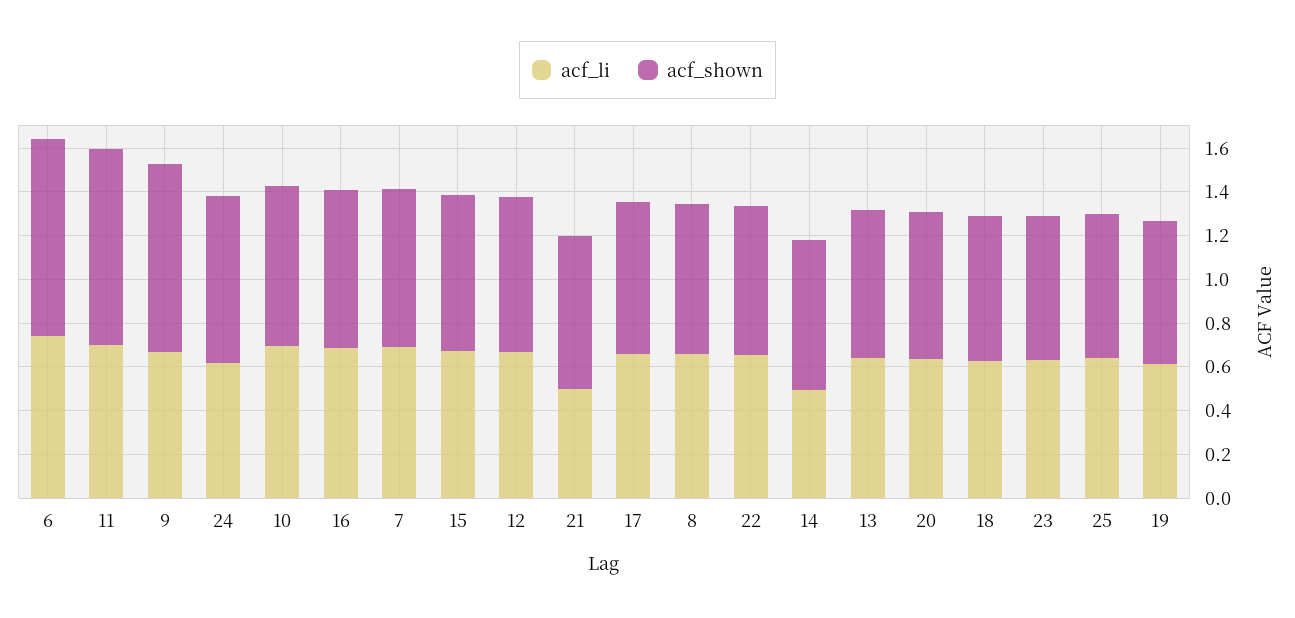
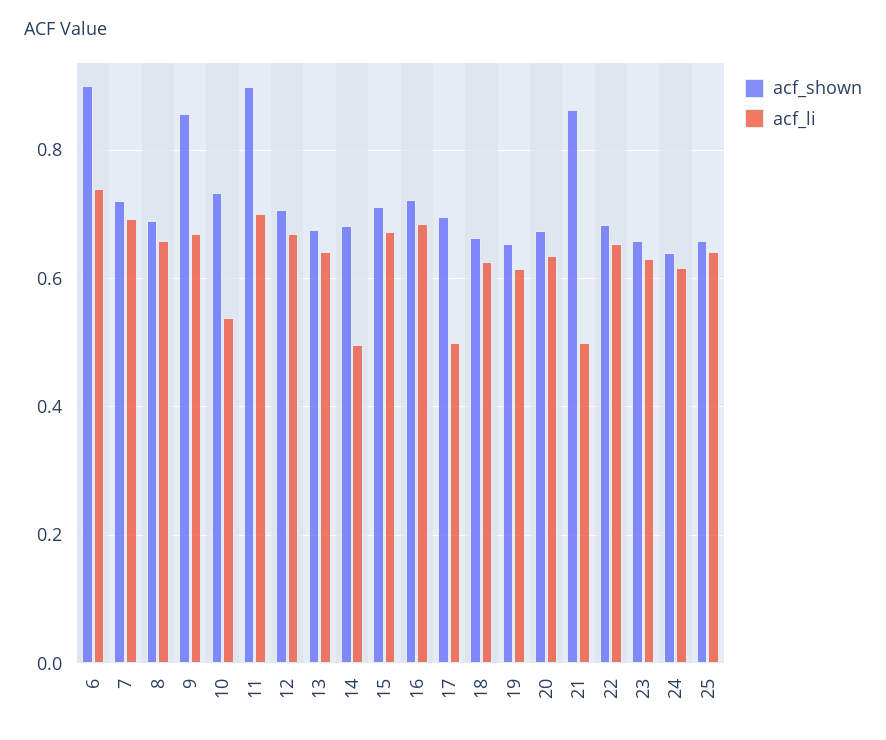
  {
    "acf_li": {
      "6": 0.74,
      "11": 0.7,
      "9": 0.68,
      "24": 0.62,
-     "10": 0.7,
+     "10": 0.54,
      "16": 0.68,
      "7": 0.7,
      "15": 0.68,
      "12": 0.68,
      "21": 0.5,
-     "17": 0.65,
+     "17": 0.5,
      "8": 0.66,
      "22": 0.66,
      "14": 0.5,
      "13": 0.64,
      "20": 0.64,
      "18": 0.62,
      "23": 0.64,
      "25": 0.64,
      "19": 0.62
    },
    "acf_shown": {
      "6": 0.9,
      "11": 0.9,
      "9": 0.86,
-     "24": 0.75,
+     "24": 0.64,
      "10": 0.74,
      "16": 0.72,
      "7": 0.72,
      "15": 0.72,
      "12": 0.7,
-     "21": 0.7,
+     "21": 0.86,
      "17": 0.7,
      "8": 0.68,
      "22": 0.68,
      "14": 0.68,
      "13": 0.68,
      "20": 0.68,
      "18": 0.66,
      "23": 0.66,
      "25": 0.66,
      "19": 0.66
    }
  }

